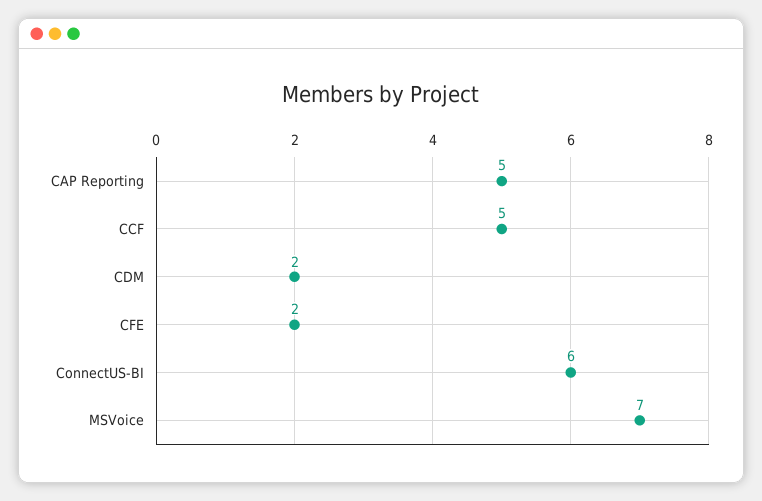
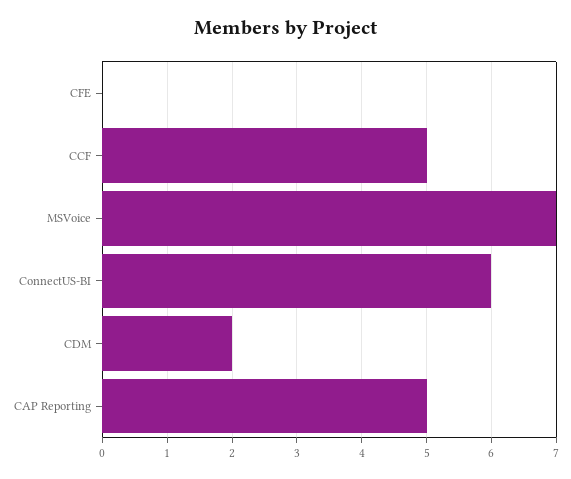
  {
    "CAP Reporting": 5,
    "CCF": 5,
    "CDM": 2,
-   "CFE": 2,
+   "CFE": 0,
    "ConnectUS-BI": 6,
    "MSVoice": 7
  }

